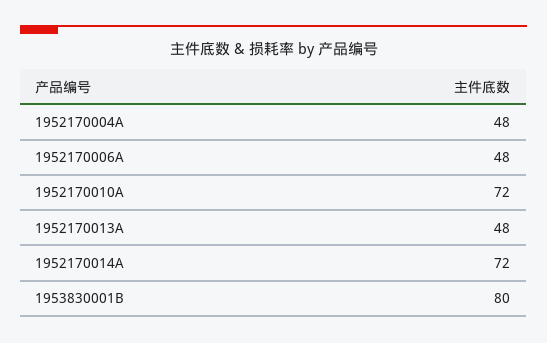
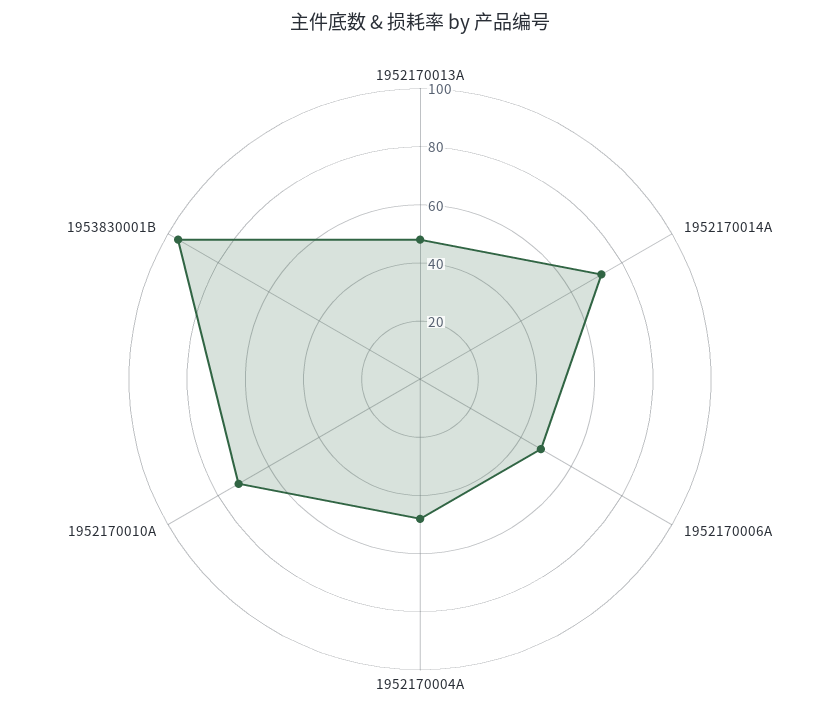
  {
    "1952170004A": 48,
    "1952170006A": 48,
    "1952170010A": 72,
    "1952170013A": 48,
    "1952170014A": 72,
-   "1953830001B": 80
+   "1953830001B": 95
  }

